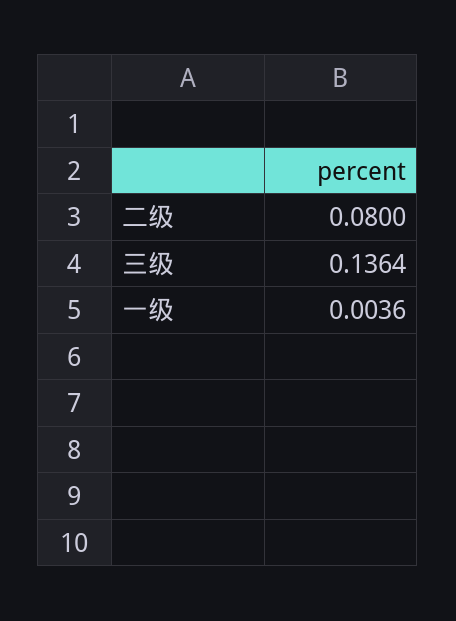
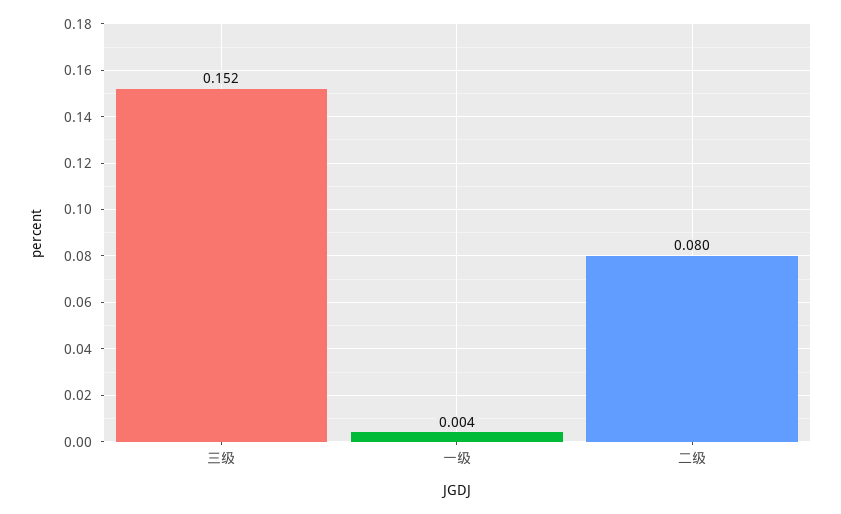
  {
    "二级": 0.08,
-   "三级": 0.1364,
+   "三级": 0.152,
    "一级": 0.0036
  }

